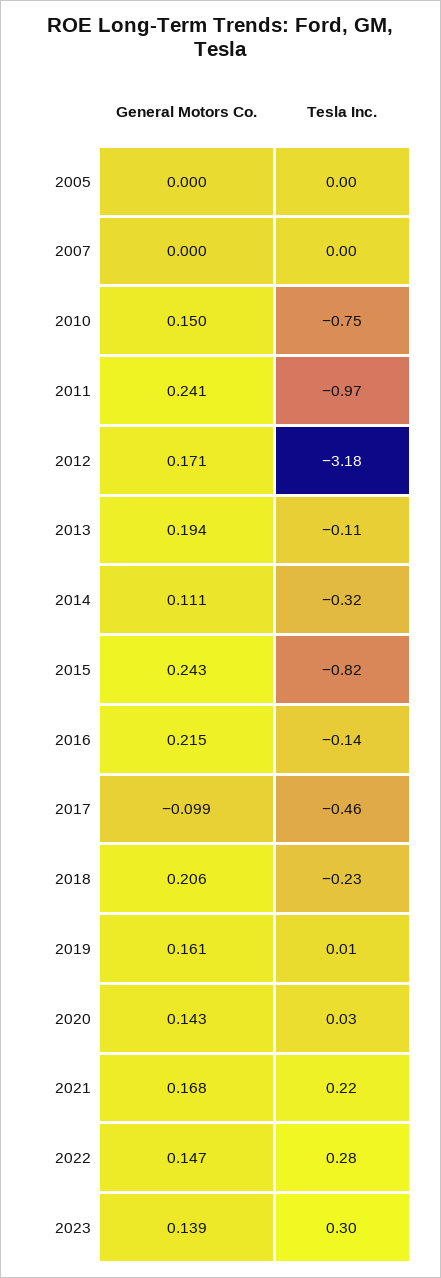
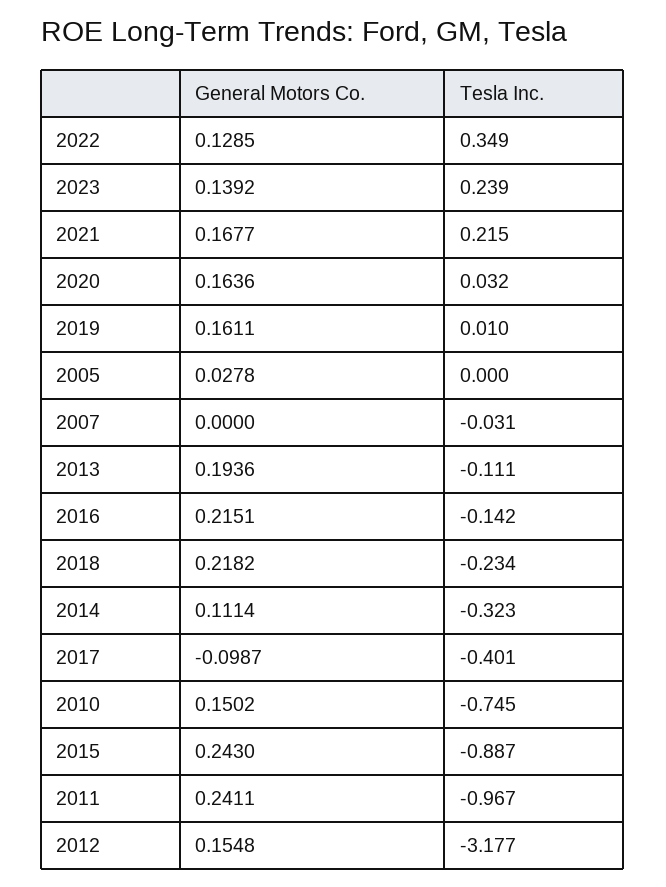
  {
    "General Motors Co.": {
-     "2005": 0,
+     "2005": 0.0278,
      "2007": 0,
      "2010": 0.1502,
      "2011": 0.2411,
-     "2012": 0.171,
+     "2012": 0.1548,
      "2013": 0.1936,
      "2014": 0.1114,
      "2015": 0.243,
      "2016": 0.2151,
      "2017": -0.0987,
-     "2018": 0.206,
+     "2018": 0.2182,
      "2019": 0.1611,
-     "2020": 0.143,
+     "2020": 0.1636,
      "2021": 0.1677,
-     "2022": 0.147,
+     "2022": 0.1285,
      "2023": 0.1392
    },
    "Tesla Inc.": {
      "2005": 0,
-     "2007": 0,
+     "2007": -0.031,
      "2010": -0.745,
      "2011": -0.967,
      "2012": -3.177,
      "2013": -0.111,
      "2014": -0.323,
-     "2015": -0.82,
+     "2015": -0.887,
      "2016": -0.142,
-     "2017": -0.46,
+     "2017": -0.401,
      "2018": -0.234,
      "2019": 0.01,
      "2020": 0.032,
      "2021": 0.215,
-     "2022": 0.28,
+     "2022": 0.349,
-     "2023": 0.3
+     "2023": 0.239
    }
  }

